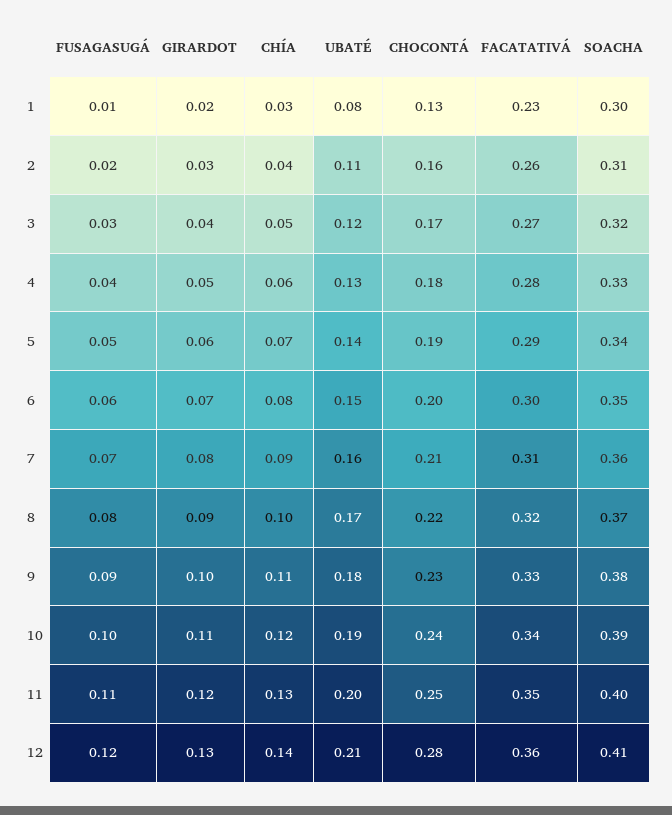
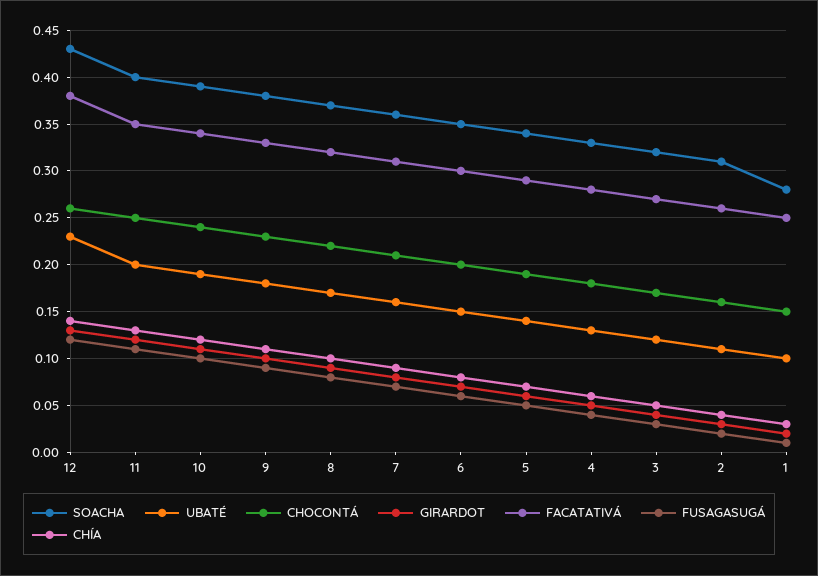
  {
    "FUSAGASUGÁ": {
      "1": 0.01,
      "2": 0.02,
      "3": 0.03,
      "4": 0.04,
      "5": 0.05,
      "6": 0.06,
      "7": 0.07,
      "8": 0.08,
      "9": 0.09,
      "10": 0.1,
      "11": 0.11,
      "12": 0.12
    },
    "GIRARDOT": {
      "1": 0.02,
      "2": 0.03,
      "3": 0.04,
      "4": 0.05,
      "5": 0.06,
      "6": 0.07,
      "7": 0.08,
      "8": 0.09,
      "9": 0.1,
      "10": 0.11,
      "11": 0.12,
      "12": 0.13
    },
    "CHÍA": {
      "1": 0.03,
      "2": 0.04,
      "3": 0.05,
      "4": 0.06,
      "5": 0.07,
      "6": 0.08,
      "7": 0.09,
      "8": 0.1,
      "9": 0.11,
      "10": 0.12,
      "11": 0.13,
      "12": 0.14
    },
    "UBATÉ": {
-     "1": 0.08,
+     "1": 0.1,
      "2": 0.11,
      "3": 0.12,
      "4": 0.13,
      "5": 0.14,
      "6": 0.15,
      "7": 0.16,
      "8": 0.17,
      "9": 0.18,
      "10": 0.19,
      "11": 0.2,
-     "12": 0.21
+     "12": 0.23
    },
    "CHOCONTÁ": {
-     "1": 0.13,
+     "1": 0.15,
      "2": 0.16,
      "3": 0.17,
      "4": 0.18,
      "5": 0.19,
      "6": 0.2,
      "7": 0.21,
      "8": 0.22,
      "9": 0.23,
      "10": 0.24,
      "11": 0.25,
-     "12": 0.28
+     "12": 0.26
    },
    "FACATATIVÁ": {
-     "1": 0.23,
+     "1": 0.25,
      "2": 0.26,
      "3": 0.27,
      "4": 0.28,
      "5": 0.29,
      "6": 0.3,
      "7": 0.31,
      "8": 0.32,
      "9": 0.33,
      "10": 0.34,
      "11": 0.35,
-     "12": 0.36
+     "12": 0.38
    },
    "SOACHA": {
-     "1": 0.3,
+     "1": 0.28,
      "2": 0.31,
      "3": 0.32,
      "4": 0.33,
      "5": 0.34,
      "6": 0.35,
      "7": 0.36,
      "8": 0.37,
      "9": 0.38,
      "10": 0.39,
      "11": 0.4,
-     "12": 0.41
+     "12": 0.43
    }
  }

